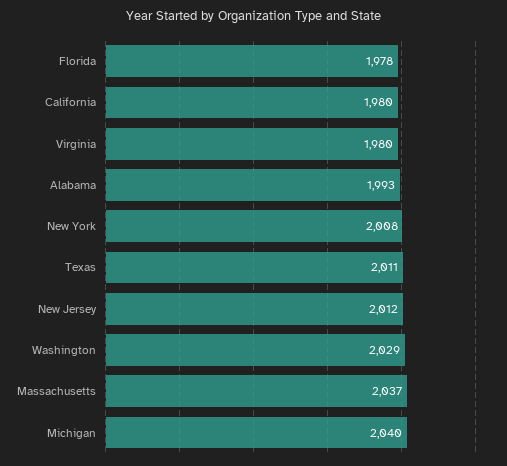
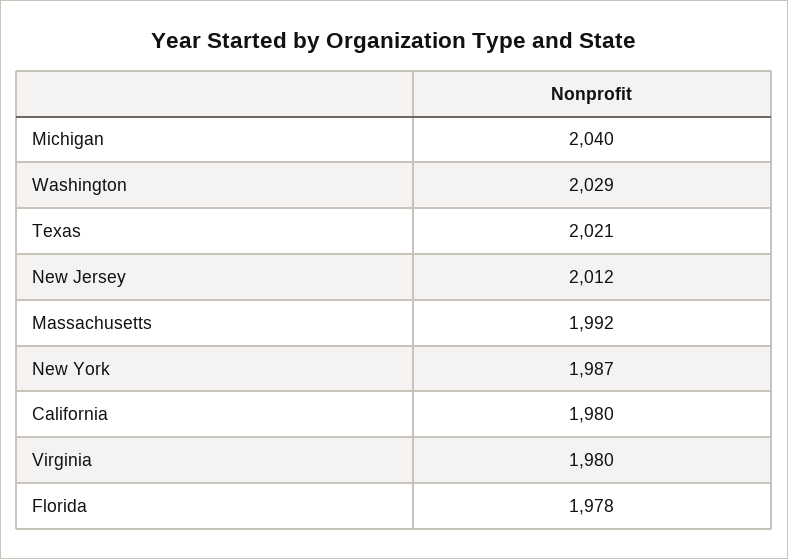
  {
    "Florida": 1978,
    "California": 1980,
    "Virginia": 1980,
-   "Alabama": 1993,
-   "New York": 2008,
+   "New York": 1987,
-   "Texas": 2011,
+   "Texas": 2021,
    "New Jersey": 2012,
    "Washington": 2029,
-   "Massachusetts": 2037,
+   "Massachusetts": 1992,
    "Michigan": 2040
  }

